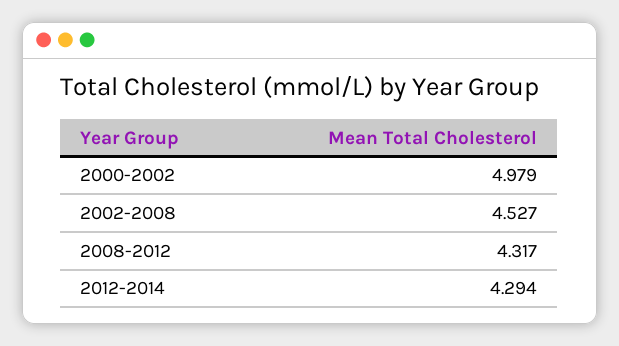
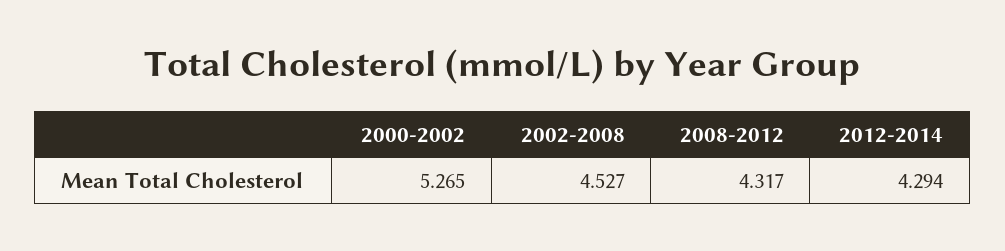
  {
-   "2000-2002": 4.979,
+   "2000-2002": 5.265,
    "2002-2008": 4.527,
    "2008-2012": 4.317,
    "2012-2014": 4.294
  }

